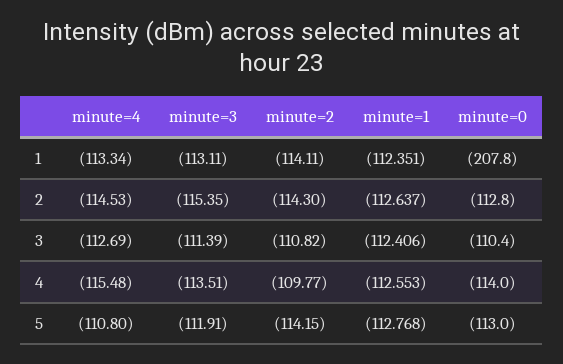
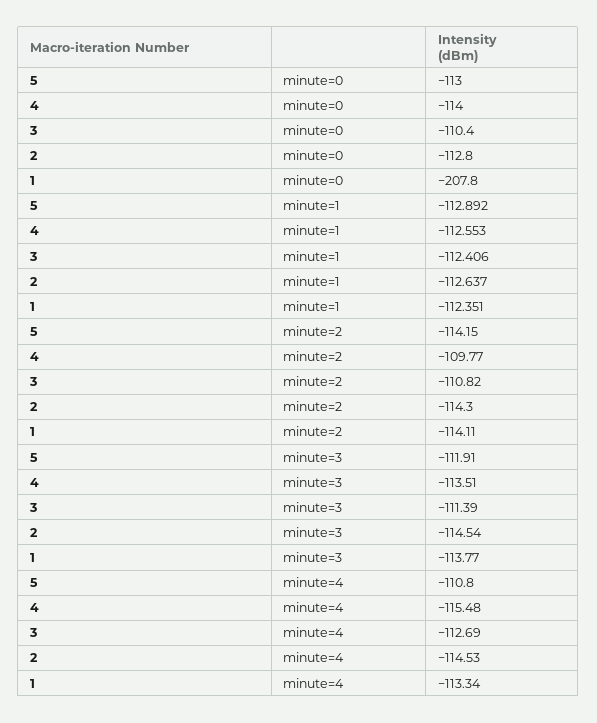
  {
    "minute=4": {
      "1": -113.34,
      "2": -114.53,
      "3": -112.69,
      "4": -115.48,
      "5": -110.8
    },
    "minute=3": {
-     "1": -113.11,
+     "1": -113.77,
-     "2": -115.35,
+     "2": -114.54,
      "3": -111.39,
      "4": -113.51,
      "5": -111.91
    },
    "minute=2": {
      "1": -114.11,
      "2": -114.3,
      "3": -110.82,
      "4": -109.77,
      "5": -114.15
    },
    "minute=1": {
      "1": -112.351,
      "2": -112.637,
      "3": -112.406,
      "4": -112.553,
-     "5": -112.768
+     "5": -112.892
    },
    "minute=0": {
      "1": -207.8,
      "2": -112.8,
      "3": -110.4,
      "4": -114,
      "5": -113
    }
  }

